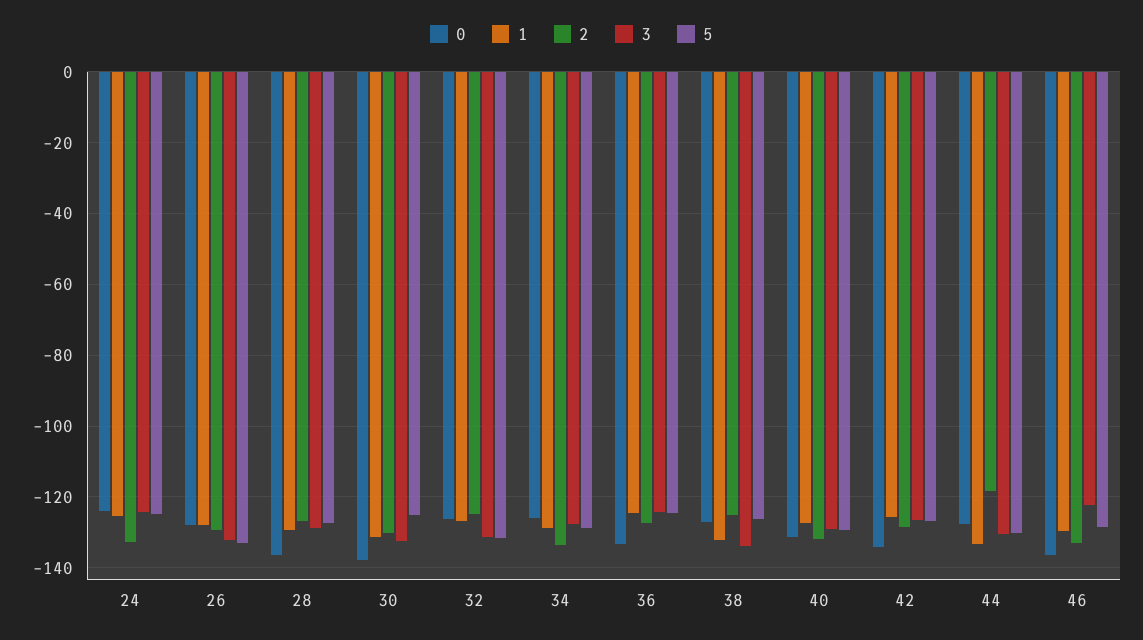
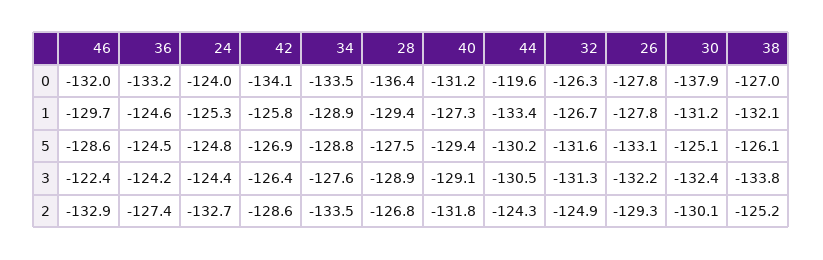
  {
    "0": {
      "24": -124,
      "26": -127.8,
      "28": -136.4,
      "30": -137.9,
      "32": -126.3,
-     "34": -126,
+     "34": -133.5,
      "36": -133.2,
      "38": -127,
      "40": -131.2,
      "42": -134.1,
-     "44": -128,
+     "44": -119.6,
-     "46": -136
+     "46": -132
    },
    "1": {
      "24": -125.3,
      "26": -127.8,
      "28": -129.4,
      "30": -131.2,
      "32": -126.7,
      "34": -128.9,
      "36": -124.6,
      "38": -132.1,
      "40": -127.3,
      "42": -125.8,
      "44": -133.4,
      "46": -129.7
    },
    "2": {
      "24": -132.7,
      "26": -129.3,
      "28": -126.8,
      "30": -130.1,
      "32": -124.9,
      "34": -133.5,
      "36": -127.4,
      "38": -125.2,
      "40": -131.8,
      "42": -128.6,
-     "44": -118,
+     "44": -124.3,
      "46": -132.9
    },
    "3": {
      "24": -124.4,
      "26": -132.2,
      "28": -128.9,
      "30": -132.4,
      "32": -131.3,
      "34": -127.6,
      "36": -124.2,
      "38": -133.8,
      "40": -129.1,
      "42": -126.4,
      "44": -130.5,
      "46": -122.4
    },
    "5": {
      "24": -124.8,
      "26": -133.1,
      "28": -127.5,
      "30": -125.1,
      "32": -131.6,
      "34": -128.8,
      "36": -124.5,
      "38": -126.1,
      "40": -129.4,
      "42": -126.9,
      "44": -130.2,
      "46": -128.6
    }
  }

